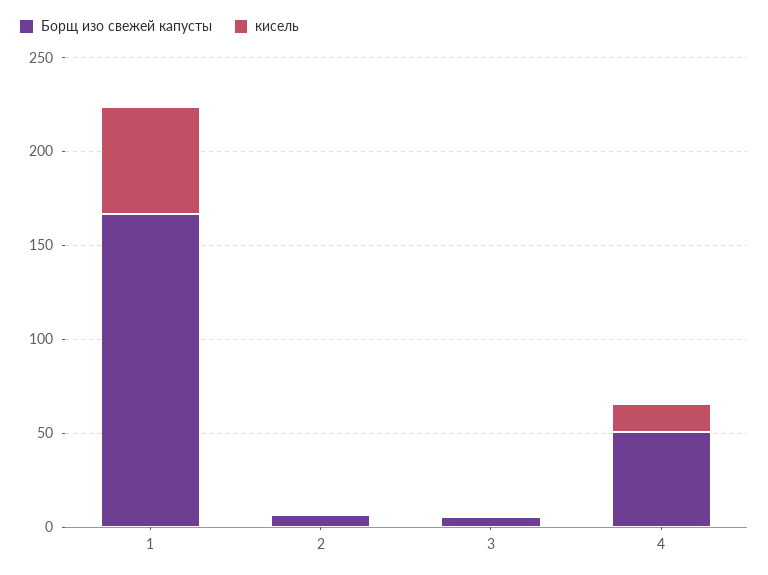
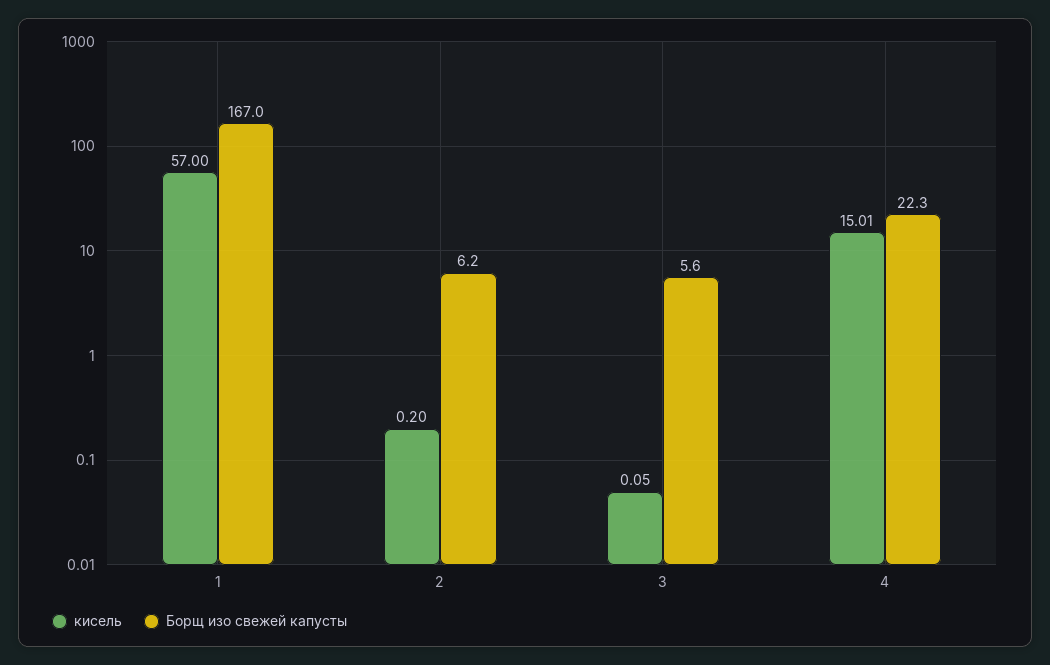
  {
    "Борщ изо свежей капусты": {
      "1": 167,
      "2": 6.2,
      "3": 5.6,
-     "4": 50
+     "4": 22.3
    },
    "кисель": {
      "1": 57,
      "2": 0.2,
      "3": 0.05,
      "4": 15.01
    }
  }

